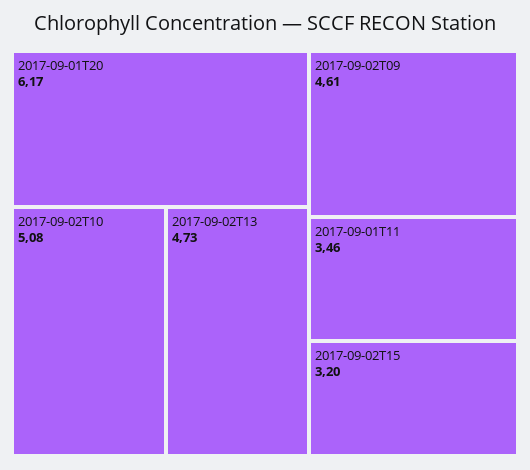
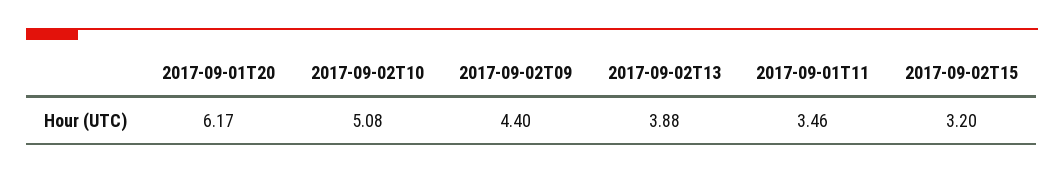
  {
    "2017-09-01T20": 6.17,
    "2017-09-02T10": 5.08,
-   "2017-09-02T13": 4.73,
+   "2017-09-02T13": 3.88,
-   "2017-09-02T09": 4.61,
+   "2017-09-02T09": 4.4,
    "2017-09-01T11": 3.46,
    "2017-09-02T15": 3.2
  }

